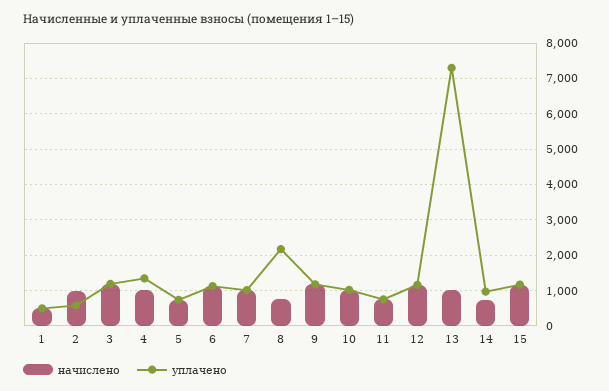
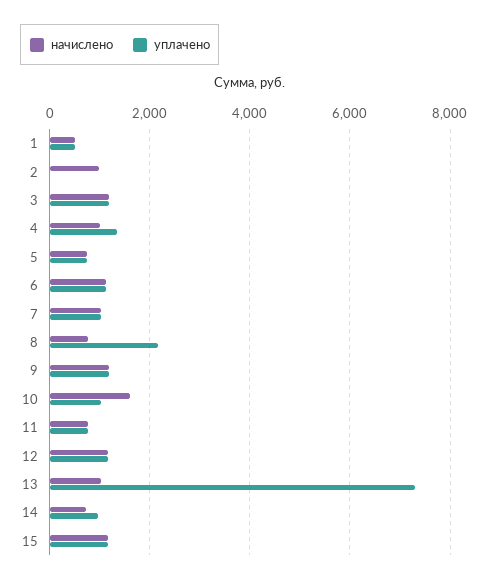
  {
    "начислено": {
      "1": 400,
      "2": 1000,
      "3": 1200,
      "4": 1000,
      "5": 800,
      "6": 1200,
      "7": 1000,
      "8": 800,
      "9": 1200,
-     "10": 1000,
+     "10": 1600,
      "11": 800,
      "12": 1200,
      "13": 1000,
      "14": 800,
      "15": 1200
    },
    "уплачено": {
      "1": 400,
-     "2": 600,
+     "2": 0,
      "3": 1200,
      "4": 1400,
      "5": 800,
      "6": 1200,
      "7": 1000,
      "8": 2200,
      "9": 1200,
      "10": 1000,
      "11": 800,
      "12": 1200,
      "13": 7400,
      "14": 1000,
      "15": 1200
    }
  }

